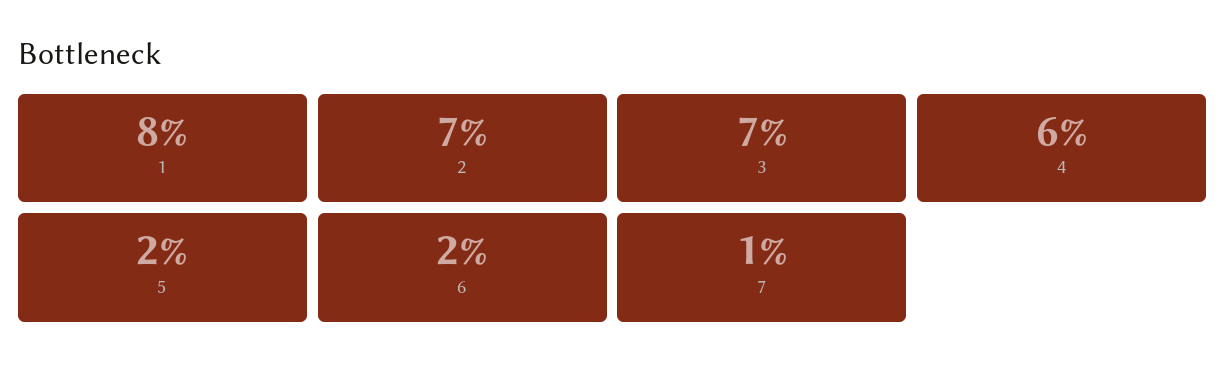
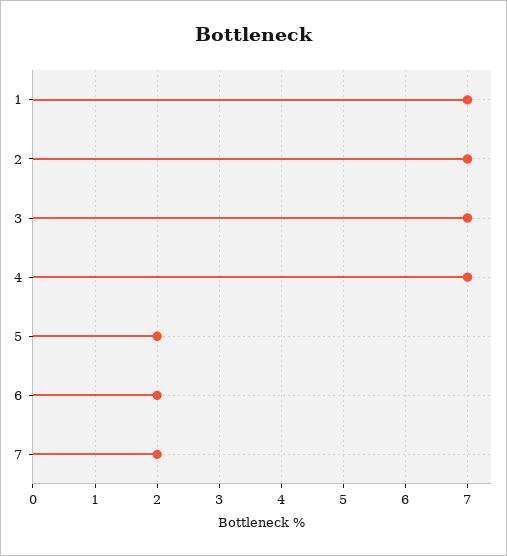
  {
-   "1": 8,
+   "1": 7,
    "2": 7,
    "3": 7,
-   "4": 6,
+   "4": 7,
    "5": 2,
    "6": 2,
-   "7": 1
+   "7": 2
  }

